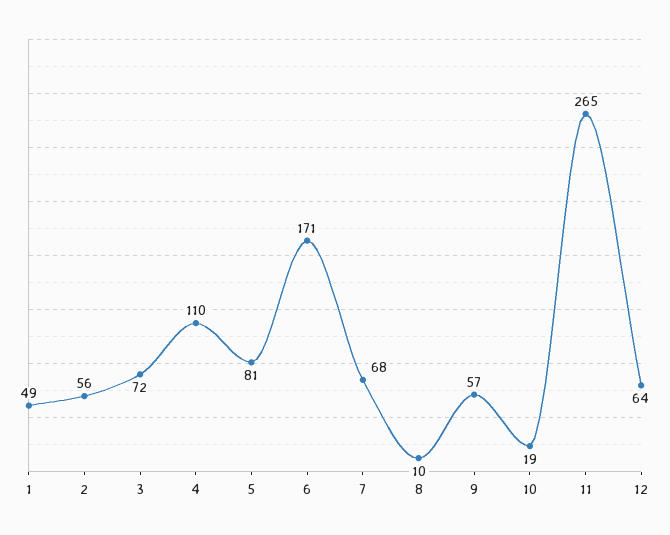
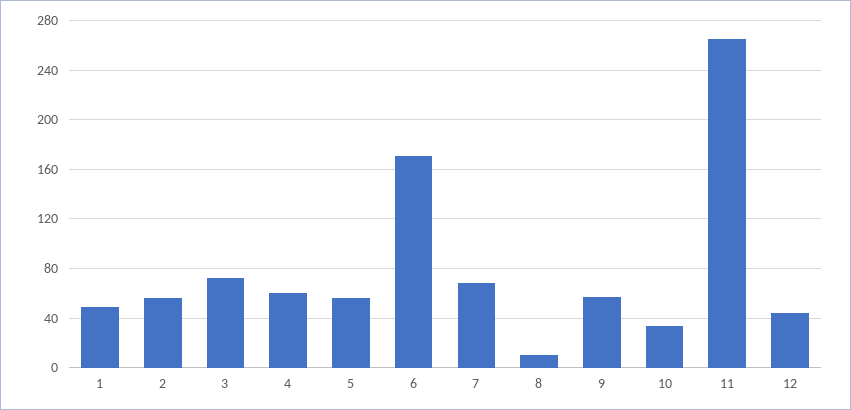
  {
    "1": 49,
    "2": 56,
    "3": 72,
-   "4": 110,
+   "4": 60,
-   "5": 81,
+   "5": 55,
    "6": 171,
    "7": 68,
    "8": 10,
    "9": 57,
-   "10": 19,
+   "10": 35,
    "11": 265,
-   "12": 64
+   "12": 45
  }

